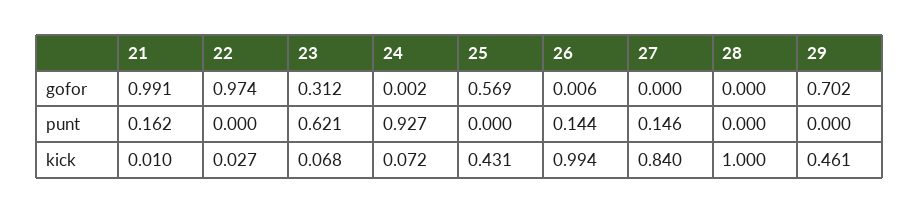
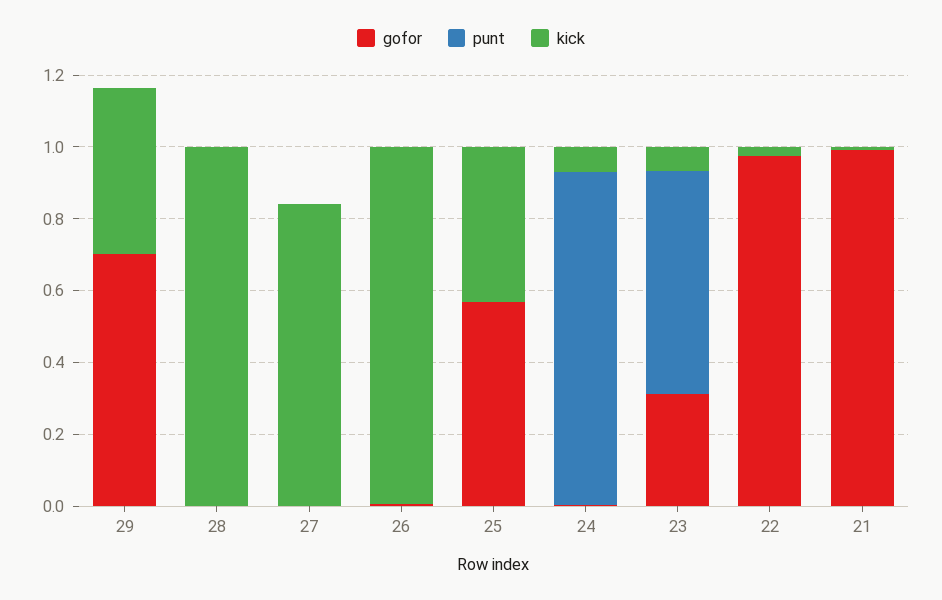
  {
    "gofor": {
      "21": 0.991,
      "22": 0.974,
      "23": 0.312,
      "24": 0.002,
      "25": 0.569,
      "26": 0.006,
      "27": 0,
      "28": 0,
      "29": 0.702
    },
    "punt": {
-     "21": 0.162,
+     "21": 0,
      "22": 0,
      "23": 0.621,
      "24": 0.927,
      "25": 0,
-     "26": 0.144,
+     "26": 0,
-     "27": 0.146,
+     "27": 0,
      "28": 0,
      "29": 0
    },
    "kick": {
      "21": 0.01,
      "22": 0.027,
      "23": 0.068,
      "24": 0.072,
      "25": 0.431,
      "26": 0.994,
      "27": 0.84,
      "28": 1,
      "29": 0.461
    }
  }

